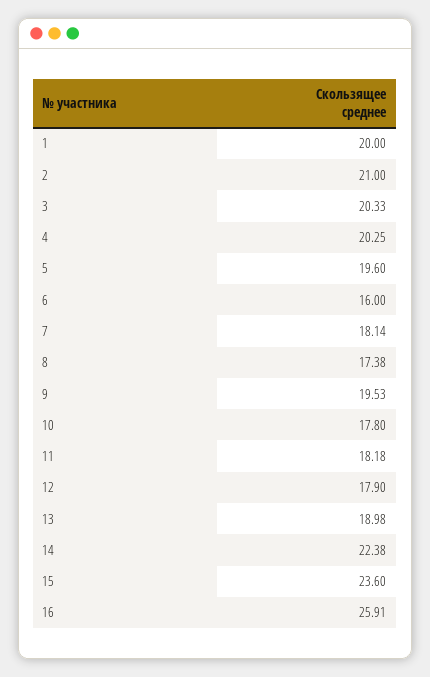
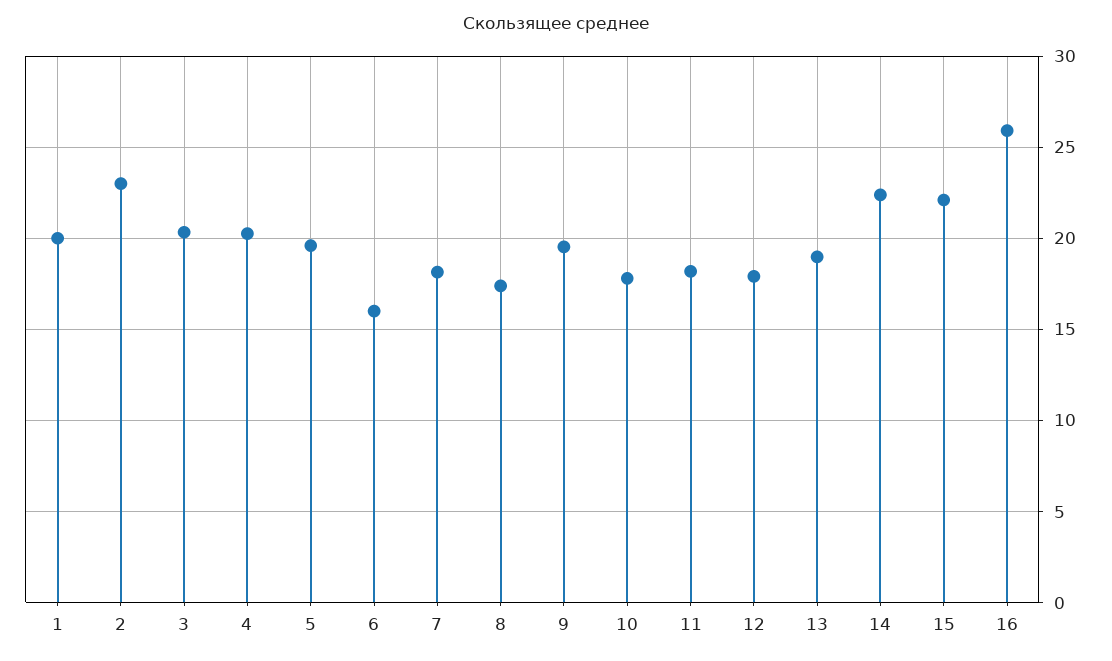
  {
    "1": 20,
-   "2": 21,
+   "2": 23,
    "3": 20.33,
    "4": 20.25,
    "5": 19.6,
    "6": 16,
    "7": 18.14,
    "8": 17.38,
    "9": 19.53,
    "10": 17.8,
    "11": 18.18,
    "12": 17.9,
    "13": 18.98,
    "14": 22.38,
-   "15": 23.6,
+   "15": 22,
    "16": 25.91
  }

